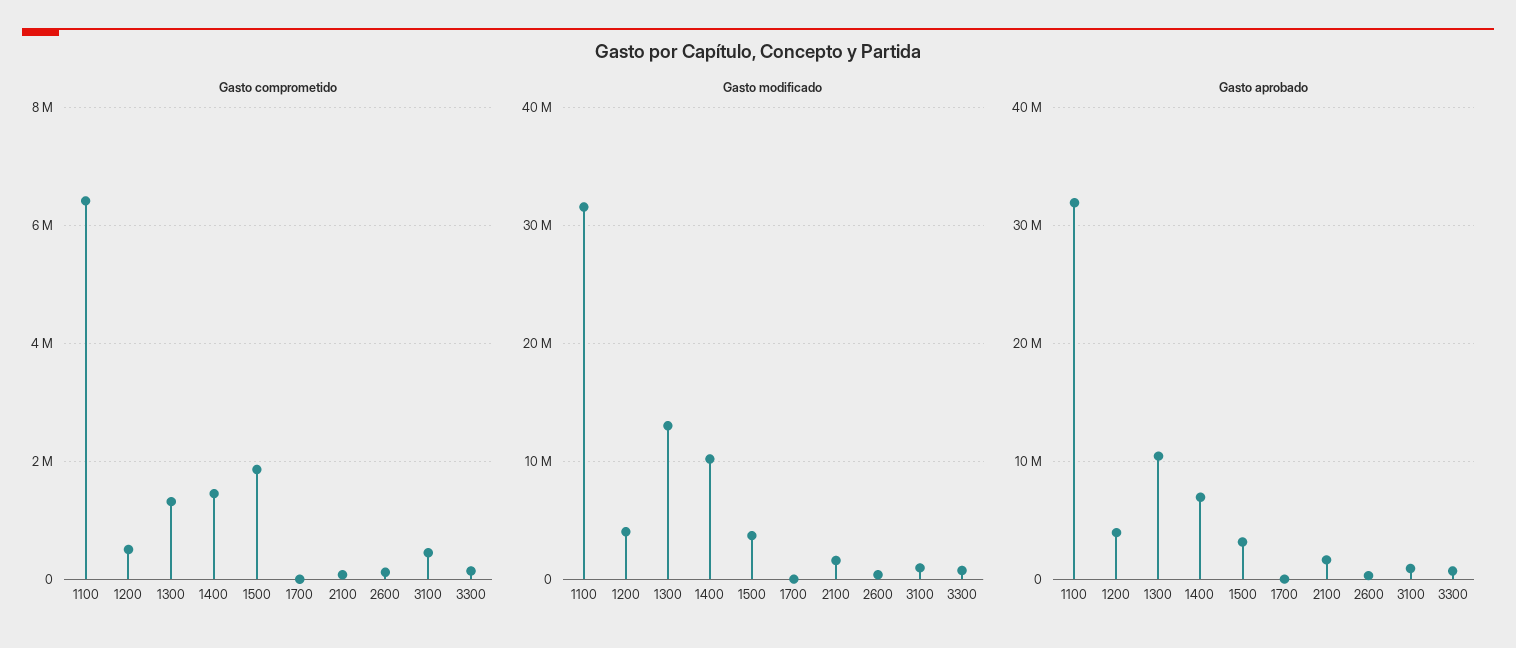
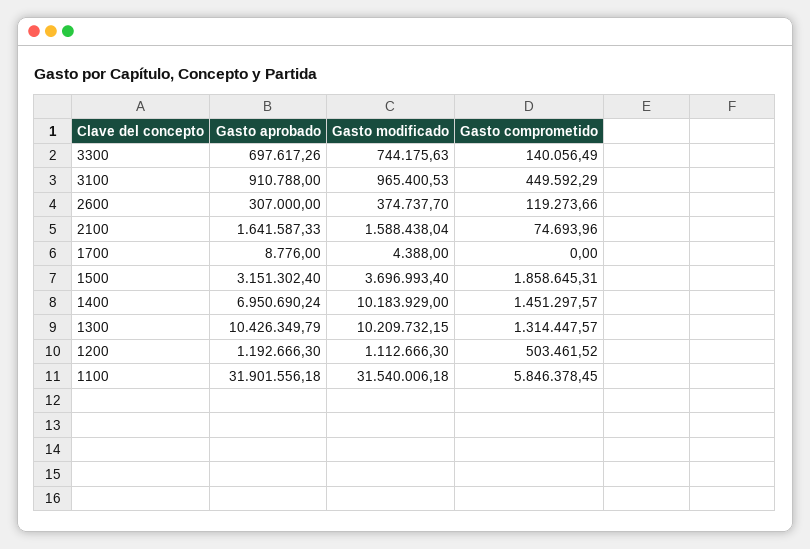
  {
    "Gasto comprometido": {
-     "1100": 6400000,
+     "1100": 5846378.45,
      "1200": 503461.52,
      "1300": 1314447.57,
      "1400": 1451297.57,
      "1500": 1858645.31,
      "1700": 0,
      "2100": 74693.96,
      "2600": 119273.66,
      "3100": 449592.29,
      "3300": 140056.49
    },
    "Gasto modificado": {
      "1100": 31540006.18,
-     "1200": 4000000,
+     "1200": 1112666.3,
-     "1300": 13000000,
+     "1300": 10209732.15,
      "1400": 10183929,
      "1500": 3696993.4,
      "1700": 4388,
      "2100": 1588438.04,
      "2600": 374737.7,
      "3100": 965400.53,
      "3300": 744175.63
    },
    "Gasto aprobado": {
      "1100": 31901556.18,
-     "1200": 4000000,
+     "1200": 1192666.3,
      "1300": 10426349.79,
      "1400": 6950690.24,
      "1500": 3151302.4,
      "1700": 8776,
      "2100": 1641587.33,
      "2600": 307000,
      "3100": 910788,
      "3300": 697617.26
    }
  }

